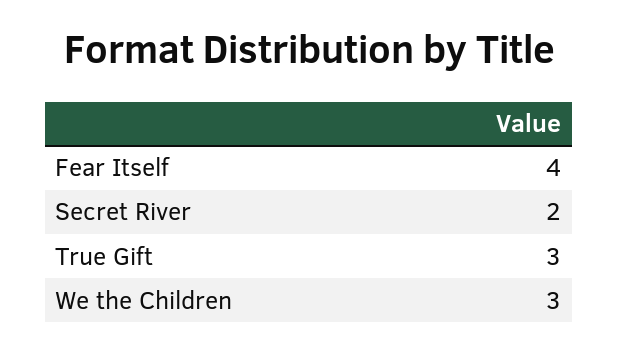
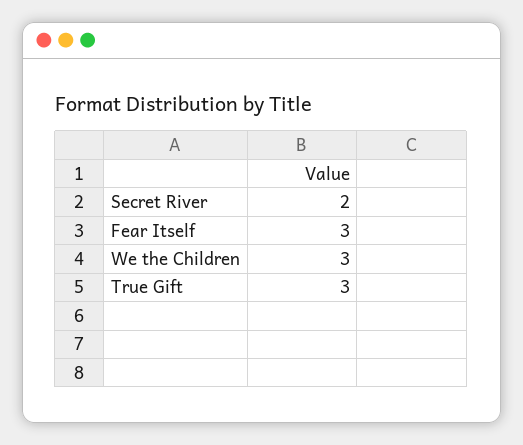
  {
-   "Fear Itself": 4,
+   "Fear Itself": 3,
    "Secret River": 2,
    "True Gift": 3,
    "We the Children": 3
  }

